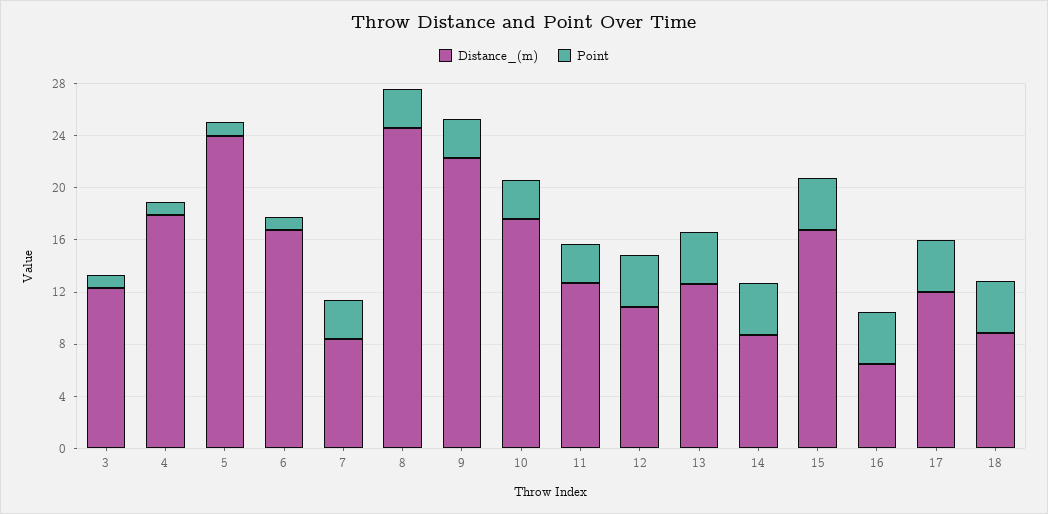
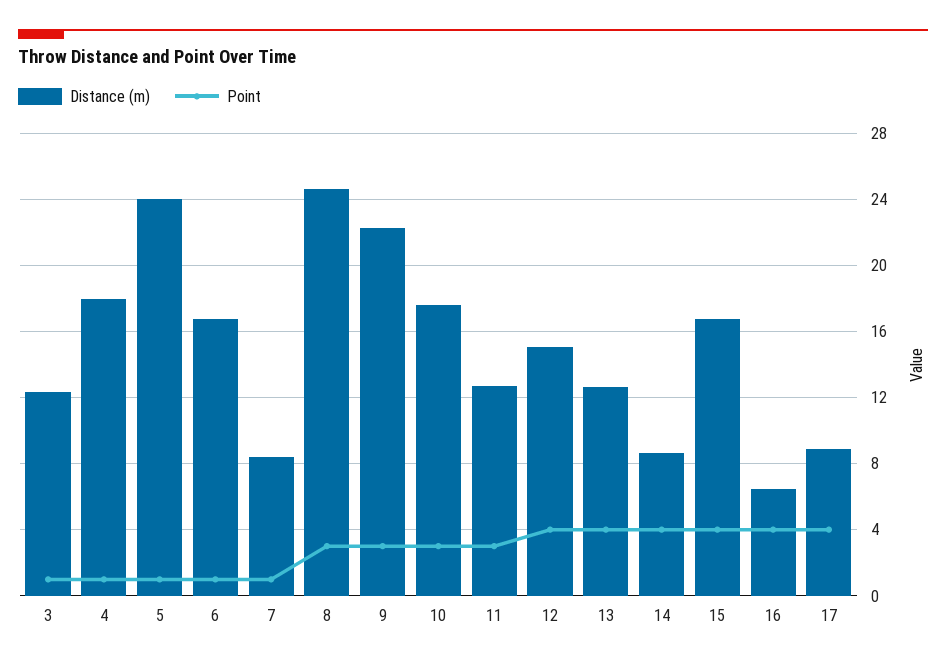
  {
    "Distance_(m)": {
      "3": 12.5,
      "4": 18,
      "5": 24,
      "6": 17,
      "7": 8.5,
      "8": 24.5,
      "9": 22.5,
      "10": 17.5,
      "11": 12.5,
-     "12": 11,
+     "12": 15,
      "13": 12.5,
      "14": 8.5,
      "15": 16.5,
      "16": 6.5,
-     "17": 12,
+     "17": 9
-     "18": 9
    },
    "Point": {
      "3": 1,
      "4": 1,
      "5": 1,
      "6": 1,
-     "7": 3,
+     "7": 1,
      "8": 3,
      "9": 3,
      "10": 3,
      "11": 3,
      "12": 4,
      "13": 4,
      "14": 4,
      "15": 4,
      "16": 4,
-     "17": 4,
+     "17": 4
-     "18": 4
    }
  }

